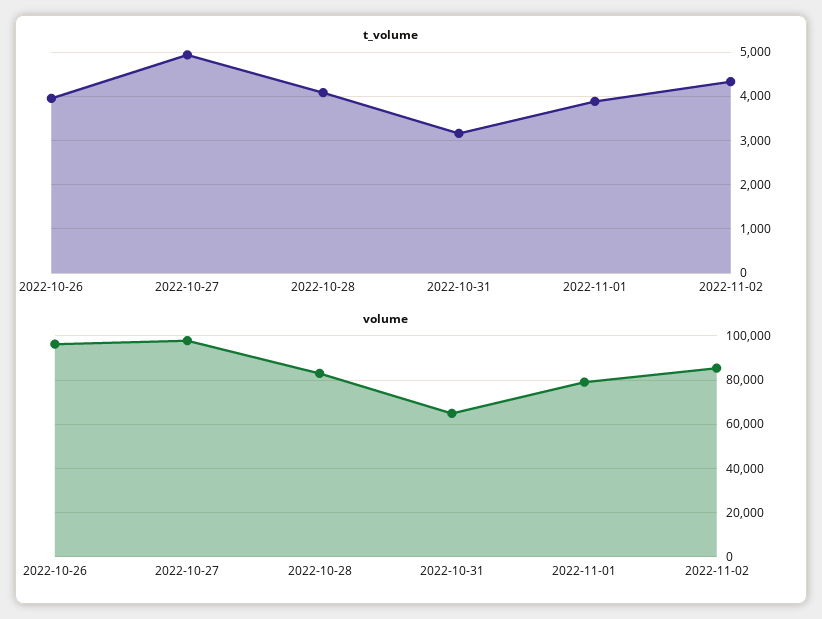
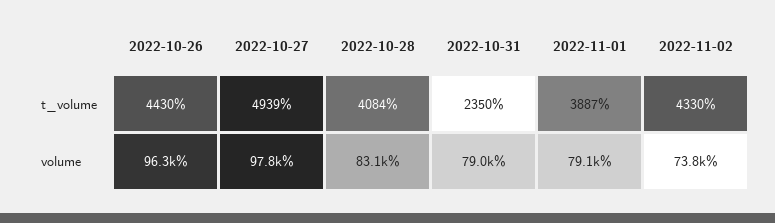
  {
    "t_volume": {
-     "2022-10-26": 4000,
+     "2022-10-26": 4430,
      "2022-10-27": 4939,
      "2022-10-28": 4084,
-     "2022-10-31": 3200,
+     "2022-10-31": 2350,
      "2022-11-01": 3887,
      "2022-11-02": 4330
    },
    "volume": {
      "2022-10-26": 96300,
      "2022-10-27": 97800,
      "2022-10-28": 83100,
-     "2022-10-31": 65000,
+     "2022-10-31": 79000,
      "2022-11-01": 79100,
-     "2022-11-02": 85000
+     "2022-11-02": 73800
    }
  }

